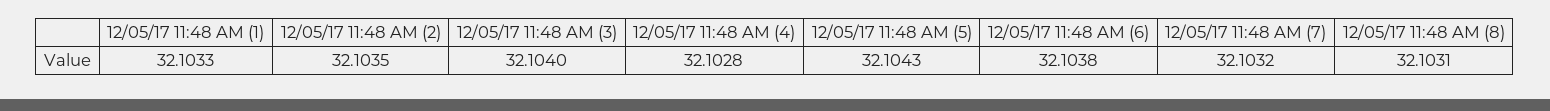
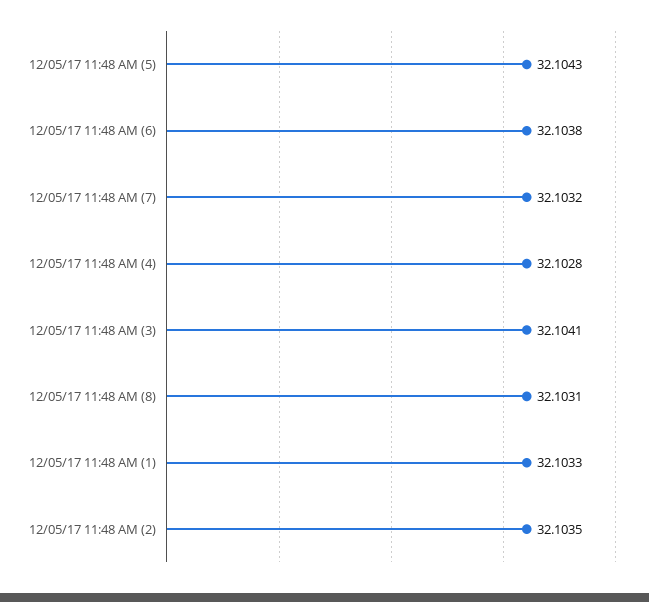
  {
    "12/05/17 11:48 AM (1)": 32.1033,
    "12/05/17 11:48 AM (2)": 32.1035,
-   "12/05/17 11:48 AM (3)": 32.104,
+   "12/05/17 11:48 AM (3)": 32.1041,
    "12/05/17 11:48 AM (4)": 32.1028,
    "12/05/17 11:48 AM (5)": 32.1043,
    "12/05/17 11:48 AM (6)": 32.1038,
    "12/05/17 11:48 AM (7)": 32.1032,
    "12/05/17 11:48 AM (8)": 32.1031
  }

